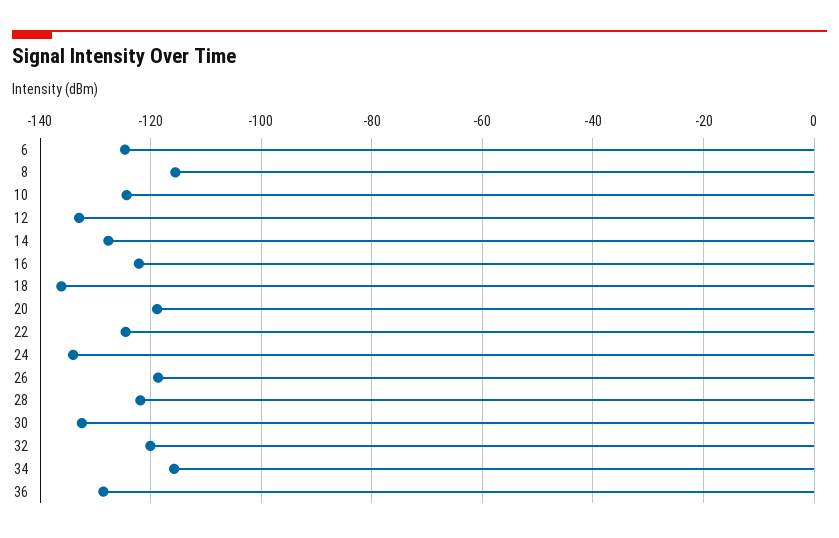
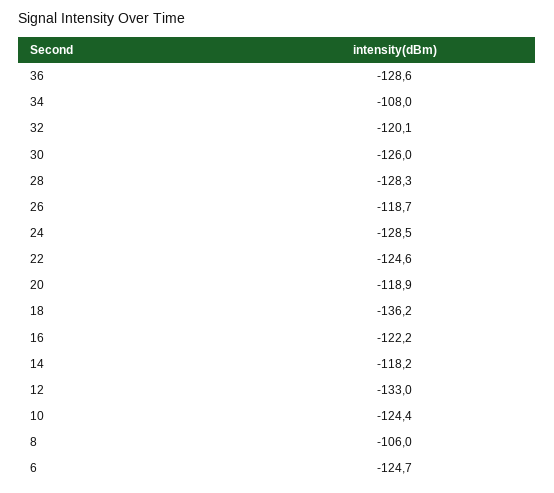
  {
    "6": -124.7,
-   "8": -116,
+   "8": -106,
    "10": -124.4,
    "12": -133,
-   "14": -128,
+   "14": -118.2,
    "16": -122.2,
    "18": -136.2,
    "20": -118.9,
    "22": -124.6,
-   "24": -134,
+   "24": -128.5,
    "26": -118.7,
-   "28": -122,
+   "28": -128.3,
-   "30": -132,
+   "30": -126,
    "32": -120.1,
-   "34": -116,
+   "34": -108,
    "36": -128.6
  }

